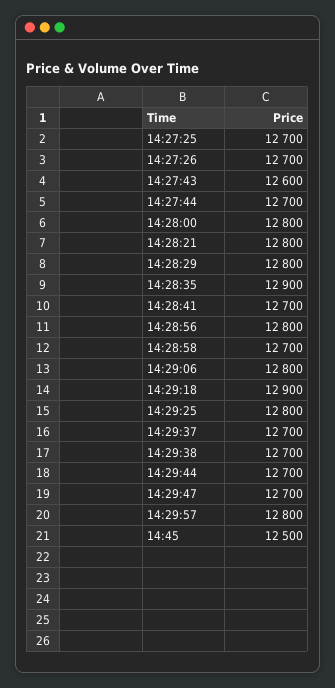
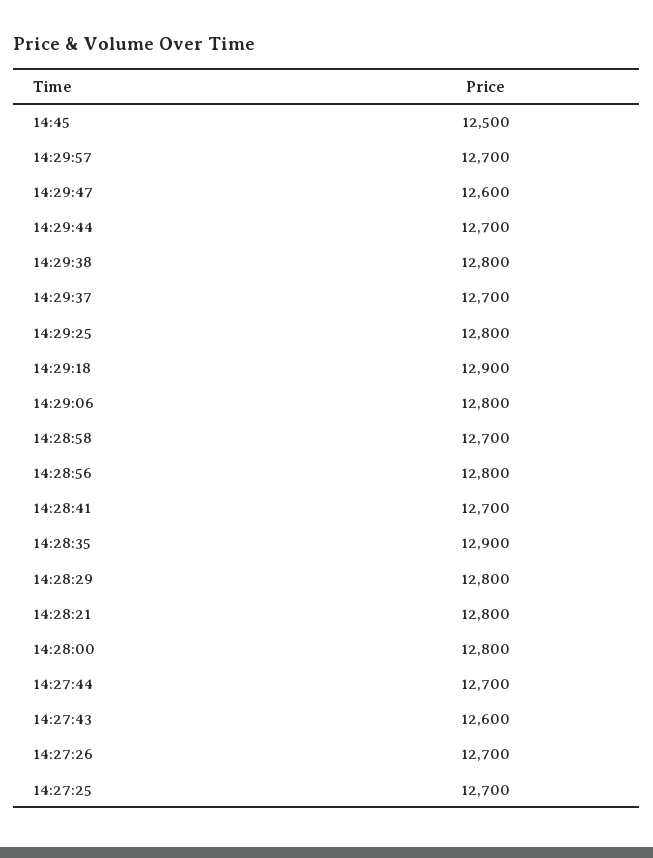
  {
    "14:27:25": 12700,
    "14:27:26": 12700,
    "14:27:43": 12600,
    "14:27:44": 12700,
    "14:28:00": 12800,
    "14:28:21": 12800,
    "14:28:29": 12800,
    "14:28:35": 12900,
    "14:28:41": 12700,
    "14:28:56": 12800,
    "14:28:58": 12700,
    "14:29:06": 12800,
    "14:29:18": 12900,
    "14:29:25": 12800,
    "14:29:37": 12700,
-   "14:29:38": 12700,
+   "14:29:38": 12800,
    "14:29:44": 12700,
-   "14:29:47": 12700,
+   "14:29:47": 12600,
-   "14:29:57": 12800,
+   "14:29:57": 12700,
    "14:45": 12500
  }

